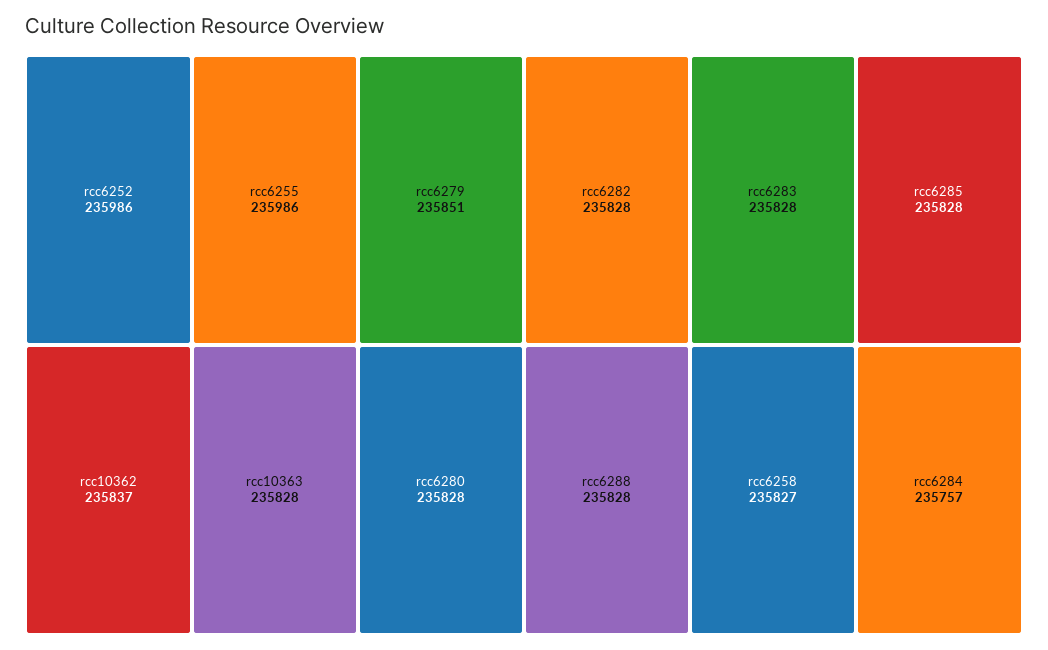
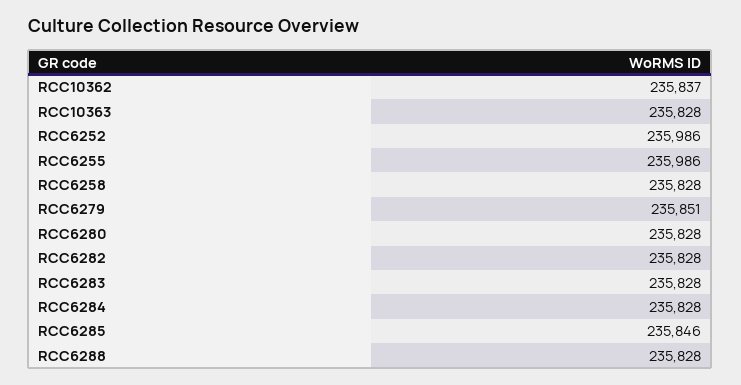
  {
    "rcc6252": 235986,
    "rcc6255": 235986,
    "rcc6279": 235851,
    "rcc10362": 235837,
    "rcc10363": 235828,
    "rcc6280": 235828,
    "rcc6282": 235828,
    "rcc6283": 235828,
-   "rcc6285": 235828,
+   "rcc6285": 235846,
    "rcc6288": 235828,
-   "rcc6258": 235827,
+   "rcc6258": 235828,
-   "rcc6284": 235757
+   "rcc6284": 235828
  }

